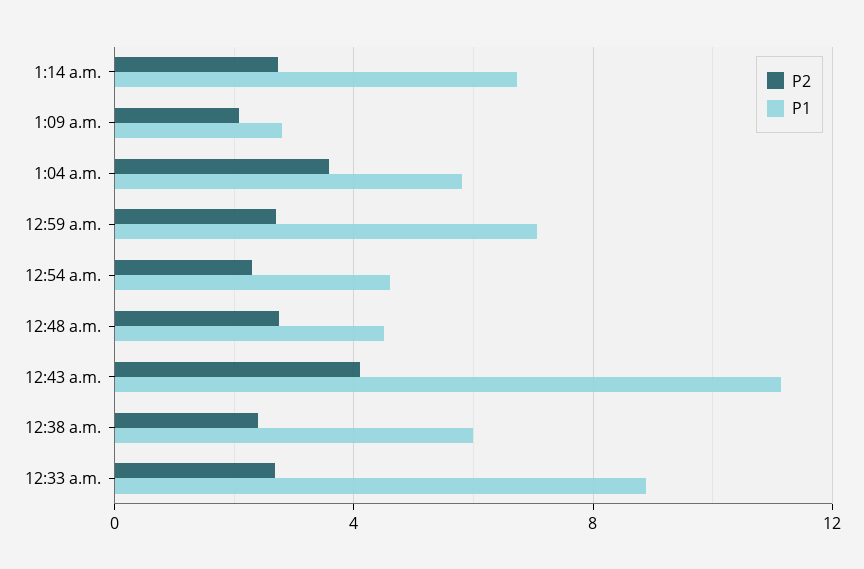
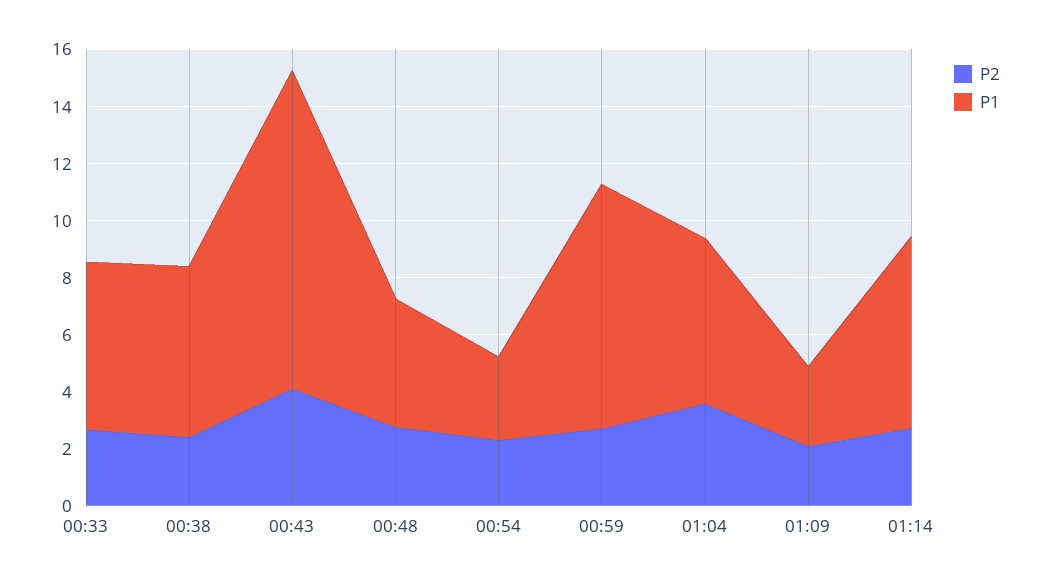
  {
    "P2": {
      "1:14 a.m.": 2.5,
      "1:09 a.m.": 2,
      "1:04 a.m.": 3.5,
      "12:59 a.m.": 2.5,
      "12:54 a.m.": 2.5,
      "12:48 a.m.": 3,
      "12:43 a.m.": 4,
      "12:38 a.m.": 2.5,
      "12:33 a.m.": 2.5
    },
    "P1": {
      "1:14 a.m.": 6.5,
      "1:09 a.m.": 3,
      "1:04 a.m.": 6,
-     "12:59 a.m.": 7,
+     "12:59 a.m.": 8.5,
-     "12:54 a.m.": 4.5,
+     "12:54 a.m.": 3,
      "12:48 a.m.": 4.5,
      "12:43 a.m.": 11,
      "12:38 a.m.": 6,
-     "12:33 a.m.": 9
+     "12:33 a.m.": 6
    }
  }

